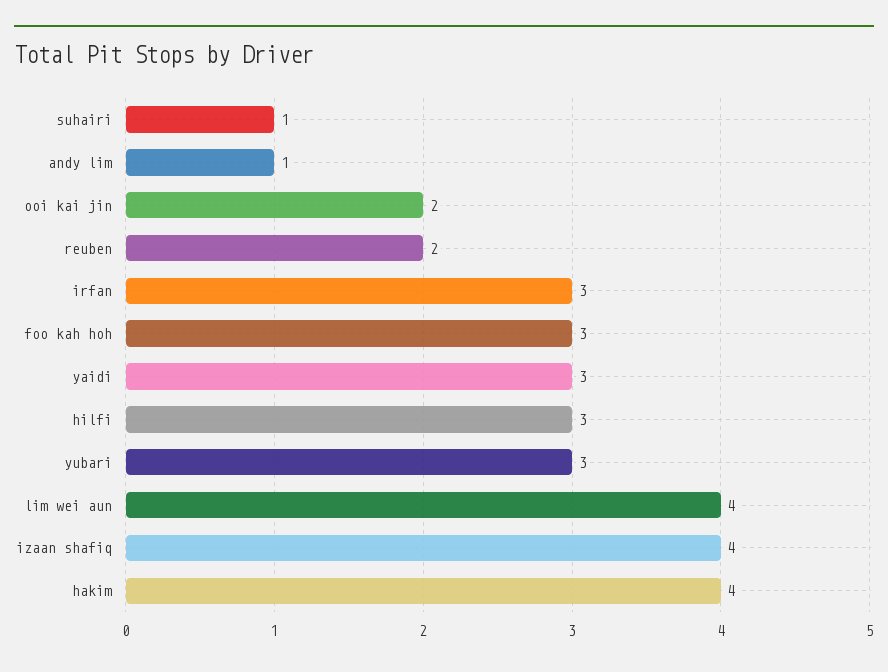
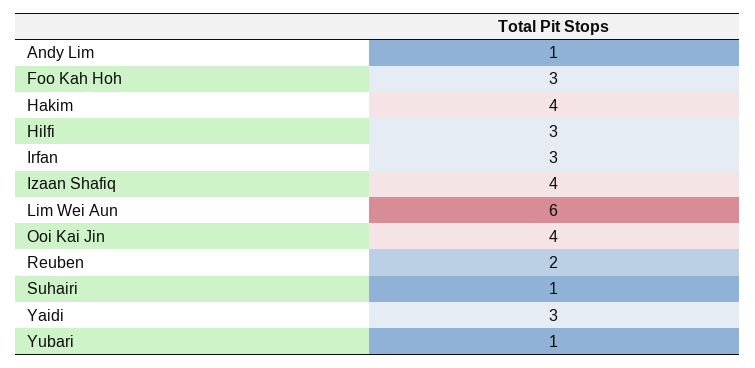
  {
    "suhairi": 1,
    "andy lim": 1,
-   "ooi kai jin": 2,
+   "ooi kai jin": 4,
    "reuben": 2,
    "irfan": 3,
    "foo kah hoh": 3,
    "yaidi": 3,
    "hilfi": 3,
-   "yubari": 3,
+   "yubari": 1,
-   "lim wei aun": 4,
+   "lim wei aun": 6,
    "izaan shafiq": 4,
    "hakim": 4
  }

